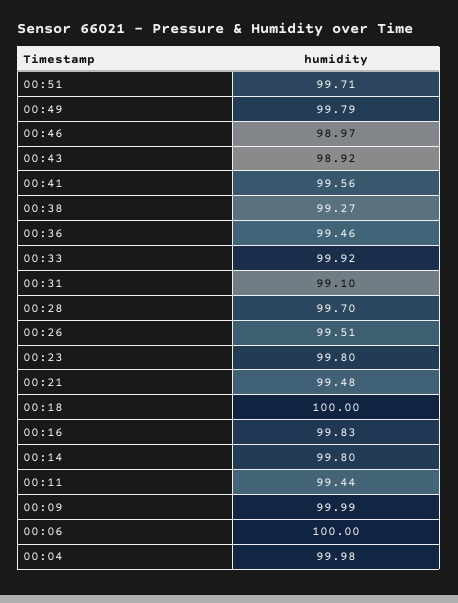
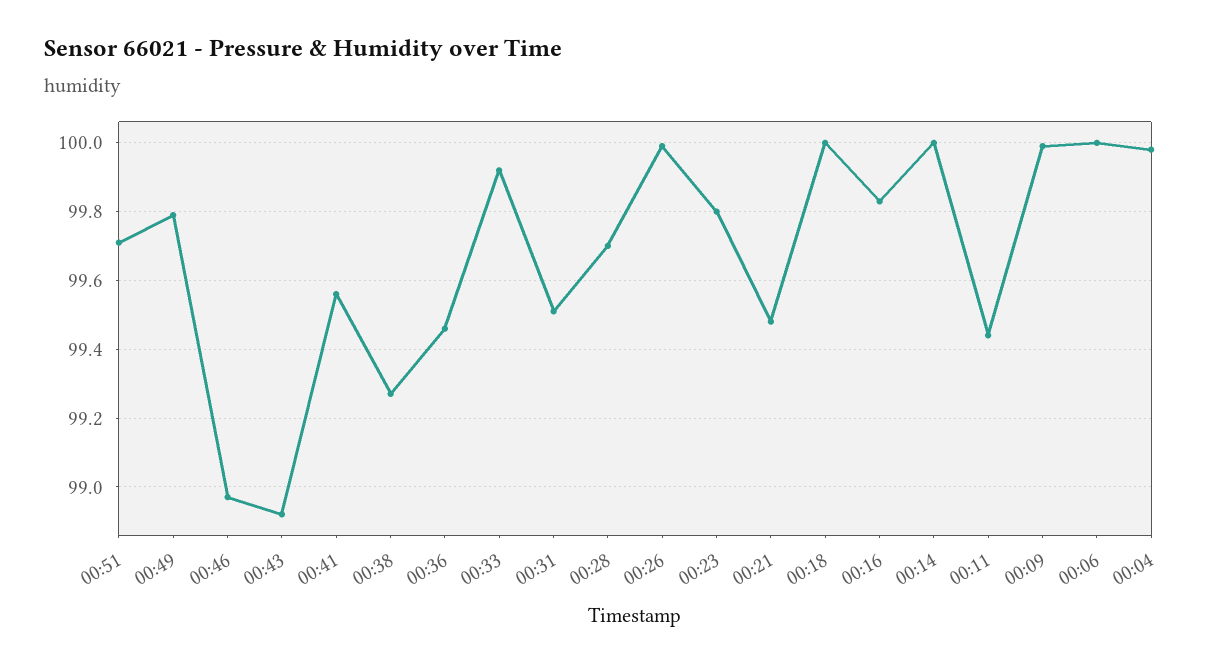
  {
    "00:51": 99.71,
    "00:49": 99.79,
    "00:46": 98.97,
    "00:43": 98.92,
    "00:41": 99.56,
    "00:38": 99.27,
    "00:36": 99.46,
    "00:33": 99.92,
-   "00:31": 99.1,
+   "00:31": 99.5,
    "00:28": 99.7,
-   "00:26": 99.51,
+   "00:26": 100,
    "00:23": 99.8,
    "00:21": 99.48,
    "00:18": 100,
    "00:16": 99.83,
-   "00:14": 99.8,
+   "00:14": 100,
    "00:11": 99.44,
    "00:09": 99.99,
    "00:06": 100,
    "00:04": 99.98
  }

